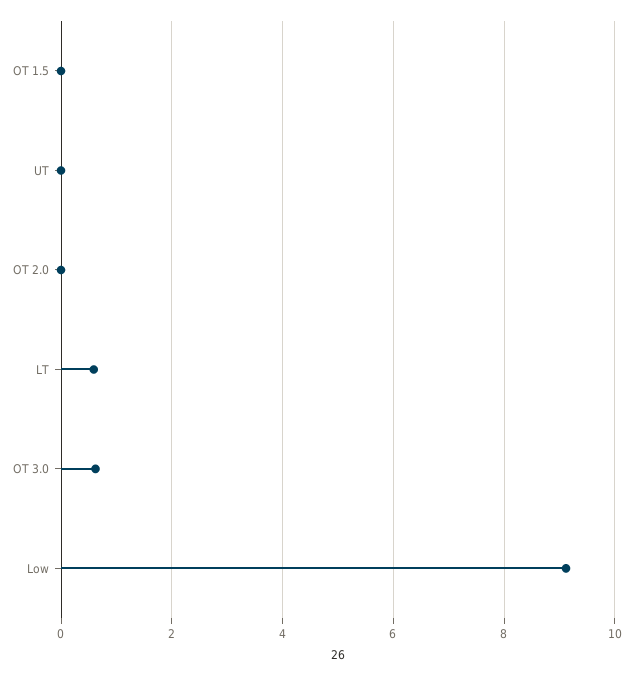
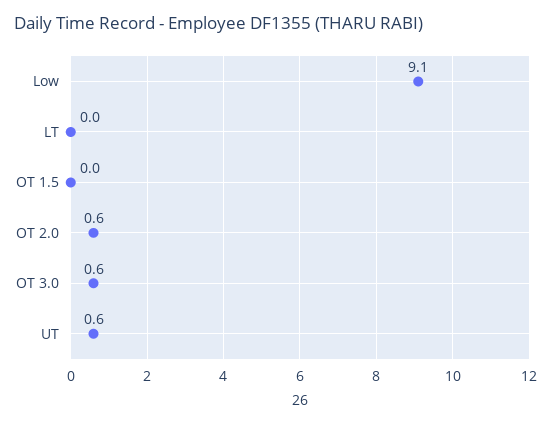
  {
    "OT 1.5": 0,
-   "UT": 0,
+   "UT": 0.6,
-   "OT 2.0": 0,
+   "OT 2.0": 0.6,
-   "LT": 0.6,
+   "LT": 0,
    "OT 3.0": 0.6,
    "Low": 9.1
  }

